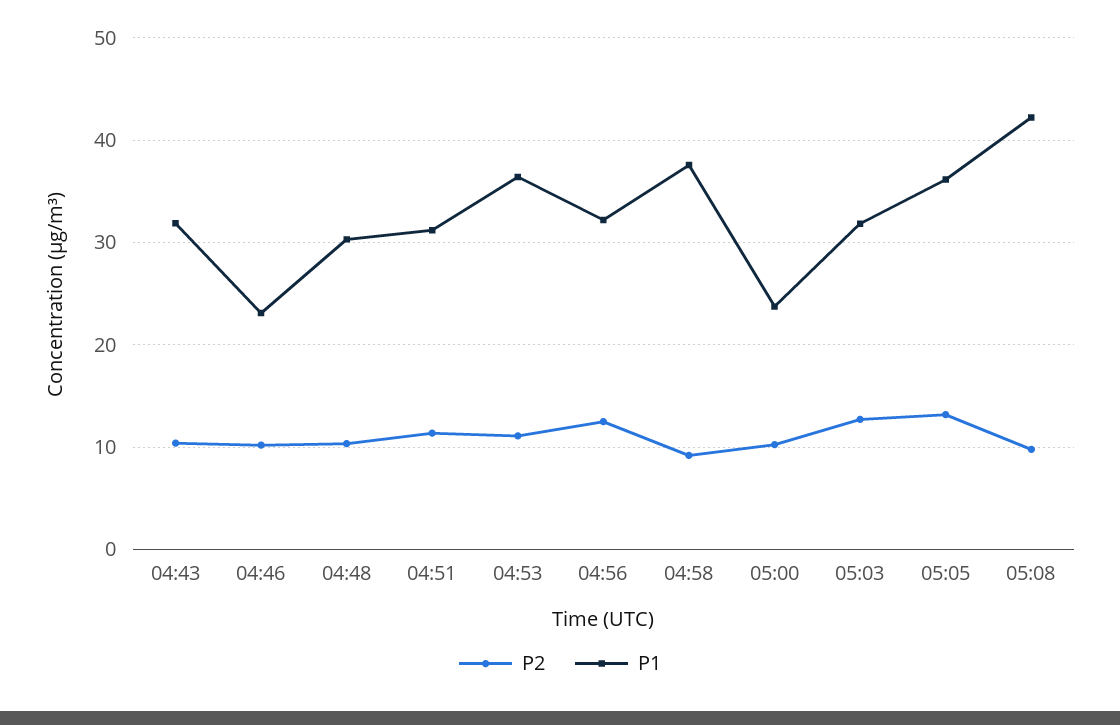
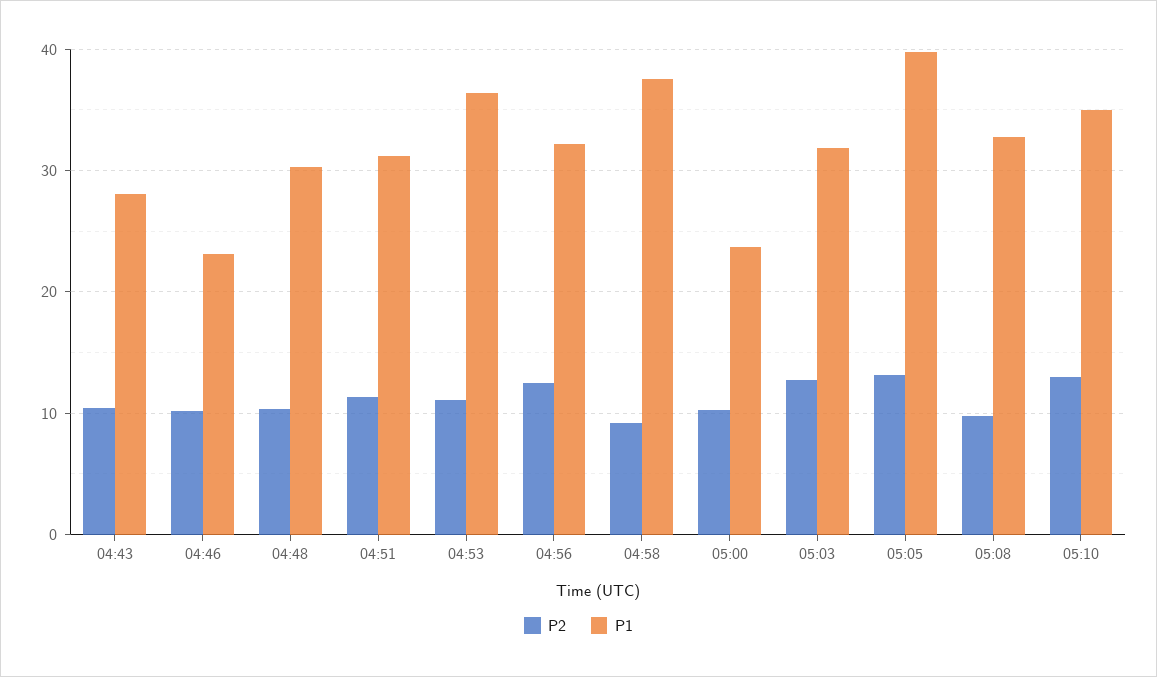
  {
    "P2": {
      "04:43": 10,
      "04:46": 10,
      "04:48": 10,
      "04:51": 11,
      "04:53": 11,
      "04:56": 13,
      "04:58": 9,
      "05:00": 10,
      "05:03": 13,
      "05:05": 13,
-     "05:08": 10
+     "05:08": 10,
+     "05:10": 13
    },
    "P1": {
-     "04:43": 32,
+     "04:43": 28,
      "04:46": 23,
      "04:48": 30,
      "04:51": 31,
      "04:53": 36,
      "04:56": 32,
      "04:58": 38,
      "05:00": 24,
      "05:03": 32,
-     "05:05": 36,
+     "05:05": 40,
-     "05:08": 42
+     "05:08": 33,
+     "05:10": 35
    }
  }

